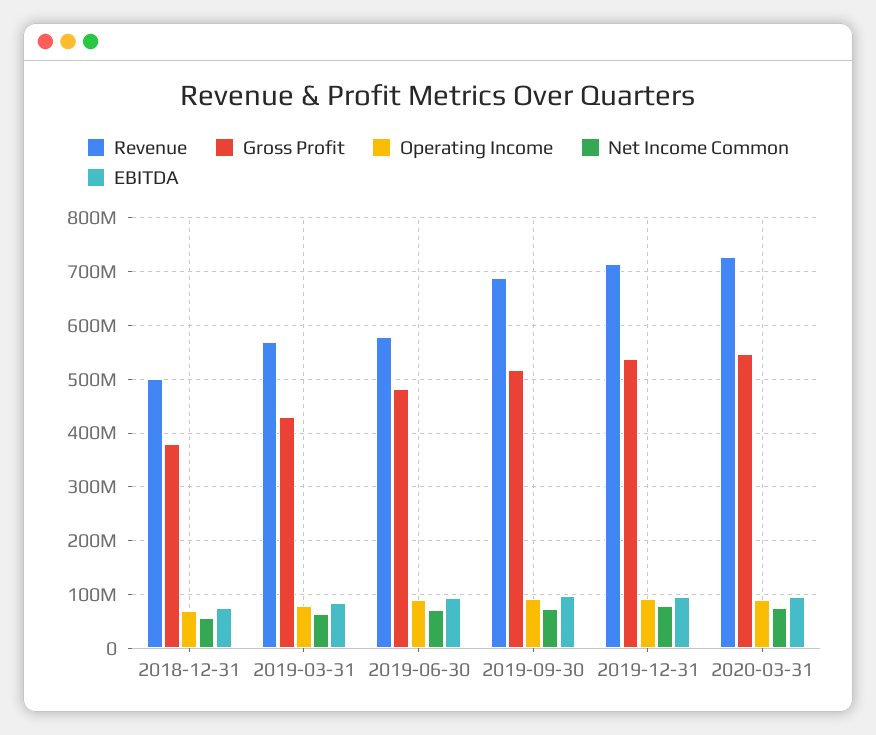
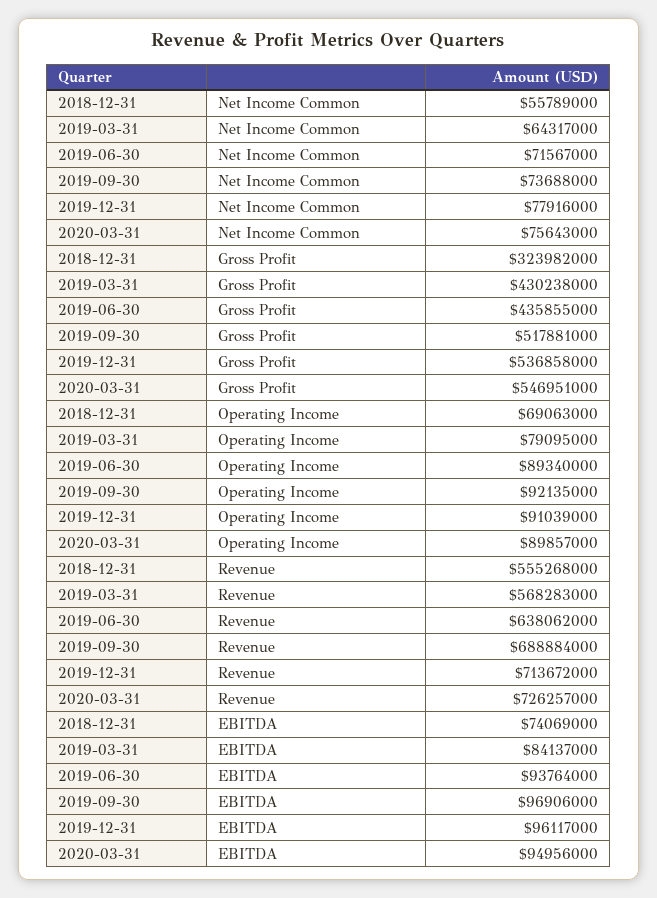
  {
    "Revenue": {
-     "2018-12-31": 500000000,
+     "2018-12-31": 555268000,
      "2019-03-31": 568283000,
-     "2019-06-30": 580000000,
+     "2019-06-30": 638062000,
      "2019-09-30": 688884000,
      "2019-12-31": 713672000,
      "2020-03-31": 726257000
    },
    "Gross Profit": {
-     "2018-12-31": 380000000,
+     "2018-12-31": 323982000,
      "2019-03-31": 430238000,
-     "2019-06-30": 480000000,
+     "2019-06-30": 435855000,
      "2019-09-30": 517881000,
      "2019-12-31": 536858000,
      "2020-03-31": 546951000
    },
    "Operating Income": {
      "2018-12-31": 69063000,
      "2019-03-31": 79095000,
      "2019-06-30": 89340000,
      "2019-09-30": 92135000,
      "2019-12-31": 91039000,
      "2020-03-31": 89857000
    },
    "Net Income Common": {
      "2018-12-31": 55789000,
      "2019-03-31": 64317000,
      "2019-06-30": 71567000,
      "2019-09-30": 73688000,
      "2019-12-31": 77916000,
      "2020-03-31": 75643000
    },
    "EBITDA": {
      "2018-12-31": 74069000,
      "2019-03-31": 84137000,
      "2019-06-30": 93764000,
      "2019-09-30": 96906000,
      "2019-12-31": 96117000,
      "2020-03-31": 94956000
    }
  }

